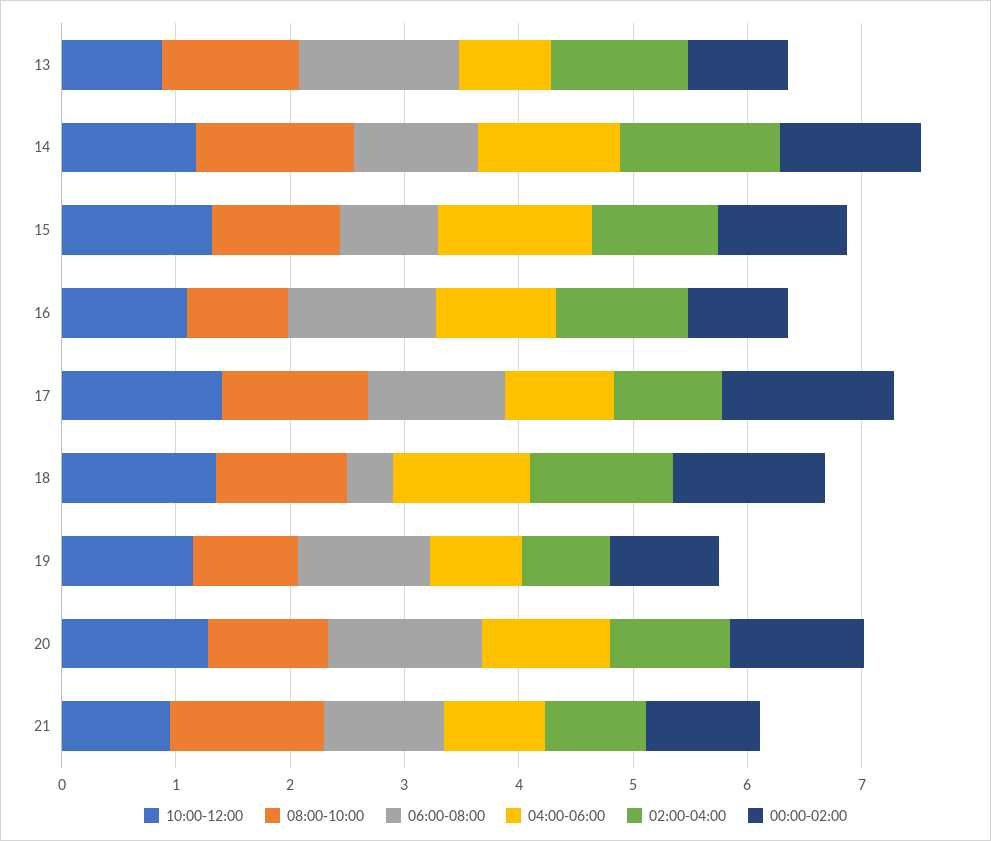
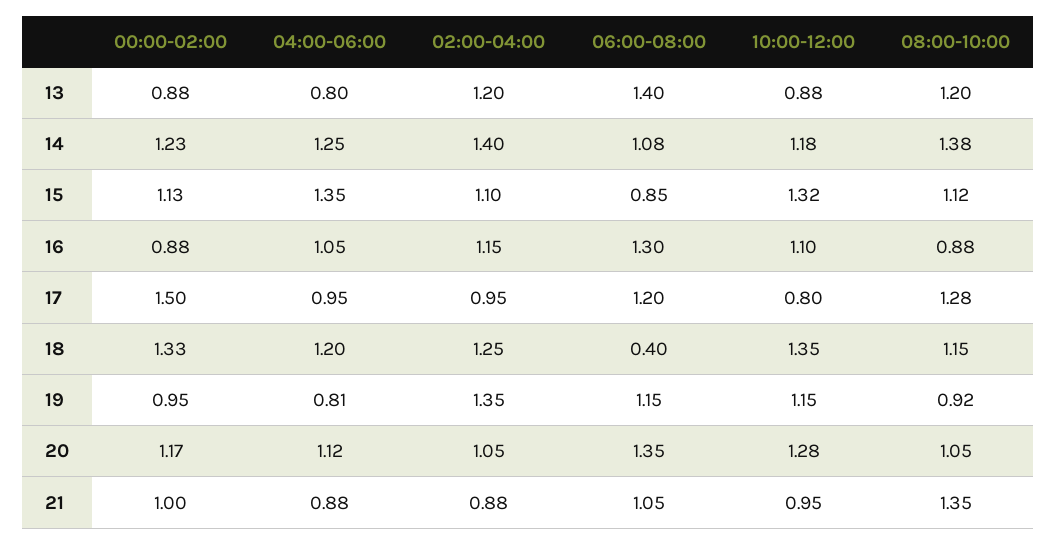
  {
    "10:00-12:00": {
      "13": 0.88,
      "14": 1.18,
      "15": 1.32,
      "16": 1.1,
-     "17": 1.4,
+     "17": 0.8,
      "18": 1.35,
      "19": 1.15,
      "20": 1.28,
      "21": 0.95
    },
    "08:00-10:00": {
      "13": 1.2,
      "14": 1.38,
      "15": 1.12,
      "16": 0.88,
      "17": 1.28,
      "18": 1.15,
      "19": 0.92,
      "20": 1.05,
      "21": 1.35
    },
    "06:00-08:00": {
      "13": 1.4,
      "14": 1.08,
      "15": 0.85,
      "16": 1.3,
      "17": 1.2,
      "18": 0.4,
      "19": 1.15,
      "20": 1.35,
      "21": 1.05
    },
    "04:00-06:00": {
      "13": 0.8,
      "14": 1.25,
      "15": 1.35,
      "16": 1.05,
      "17": 0.95,
      "18": 1.2,
      "19": 0.81,
      "20": 1.12,
      "21": 0.88
    },
    "02:00-04:00": {
      "13": 1.2,
      "14": 1.4,
      "15": 1.1,
      "16": 1.15,
      "17": 0.95,
      "18": 1.25,
-     "19": 0.8,
+     "19": 1.35,
      "20": 1.05,
      "21": 0.88
    },
    "00:00-02:00": {
      "13": 0.88,
      "14": 1.23,
      "15": 1.13,
      "16": 0.88,
      "17": 1.5,
      "18": 1.33,
      "19": 0.95,
      "20": 1.17,
      "21": 1
    }
  }

